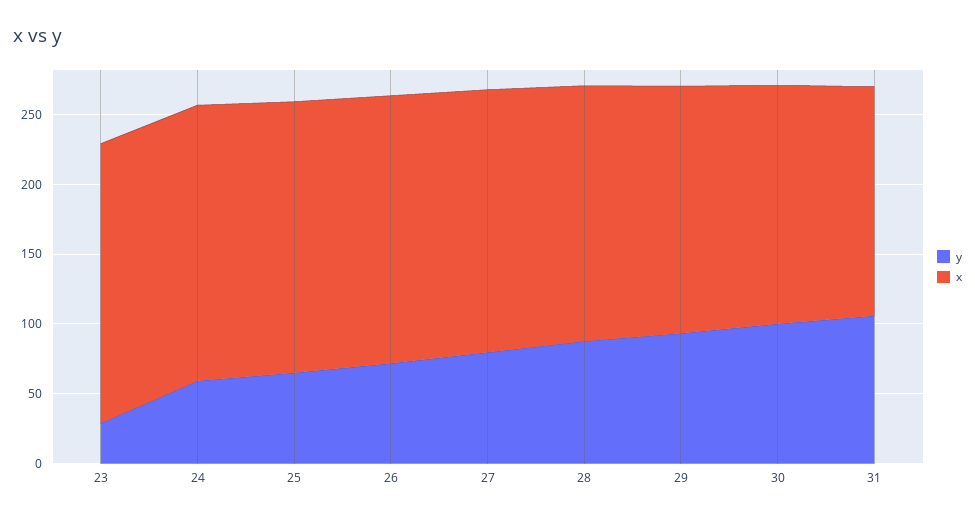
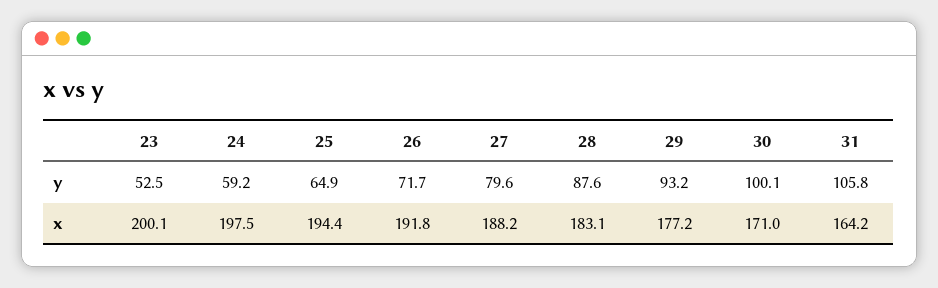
  {
    "y": {
-     "23": 30,
+     "23": 52.5,
      "24": 59.2,
      "25": 64.9,
      "26": 71.7,
      "27": 79.6,
      "28": 87.6,
      "29": 93.2,
      "30": 100.1,
      "31": 105.8
    },
    "x": {
      "23": 200.1,
      "24": 197.5,
      "25": 194.4,
      "26": 191.8,
      "27": 188.2,
      "28": 183.1,
      "29": 177.2,
      "30": 171,
      "31": 164.2
    }
  }

